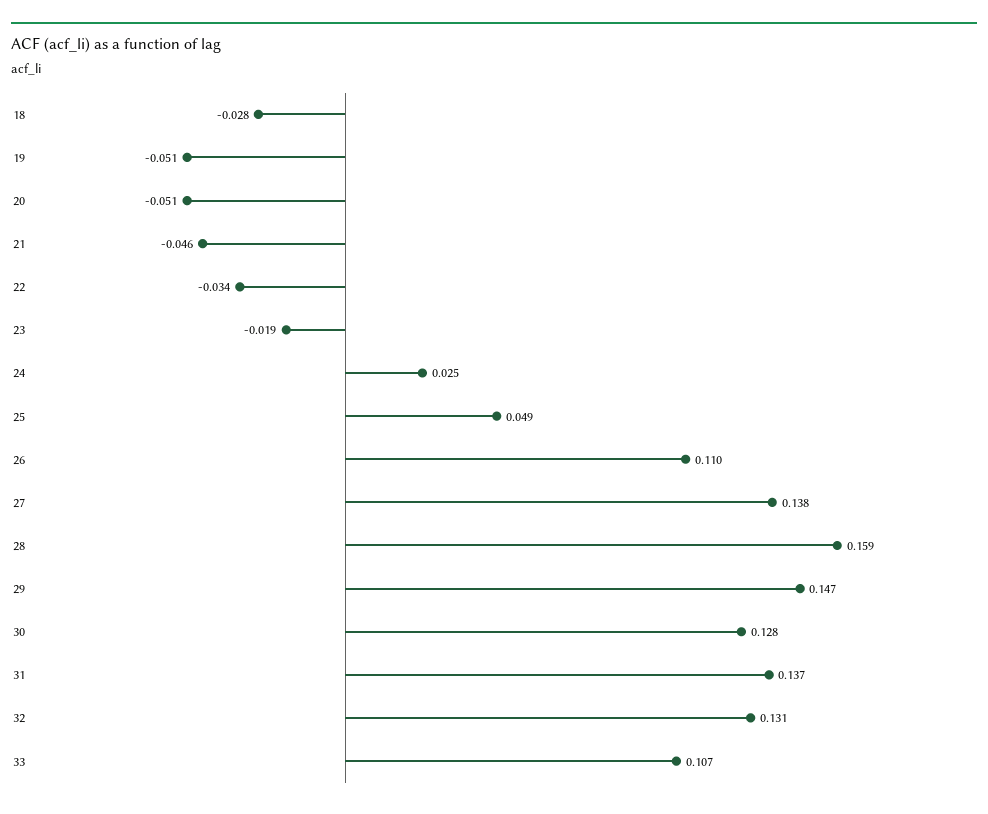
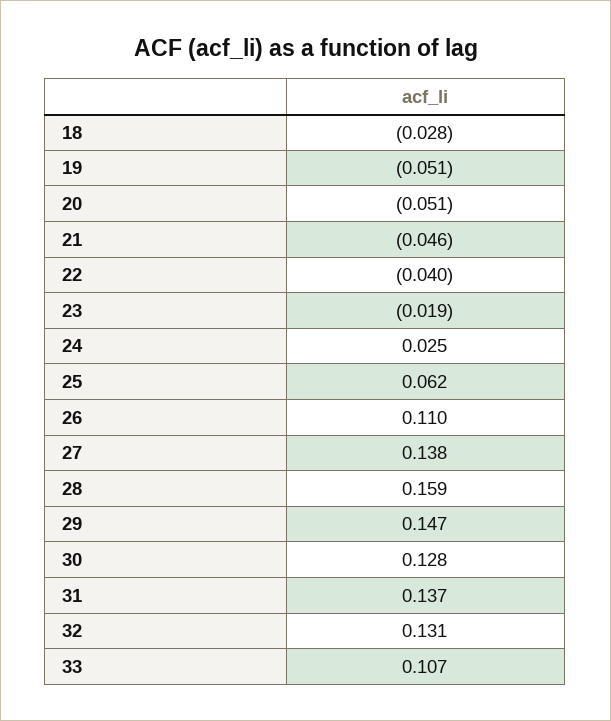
  {
    "18": -0.028,
    "19": -0.051,
    "20": -0.051,
    "21": -0.046,
-   "22": -0.034,
+   "22": -0.04,
    "23": -0.019,
    "24": 0.025,
-   "25": 0.049,
+   "25": 0.062,
    "26": 0.11,
    "27": 0.138,
    "28": 0.159,
    "29": 0.147,
    "30": 0.128,
    "31": 0.137,
    "32": 0.131,
    "33": 0.107
  }

